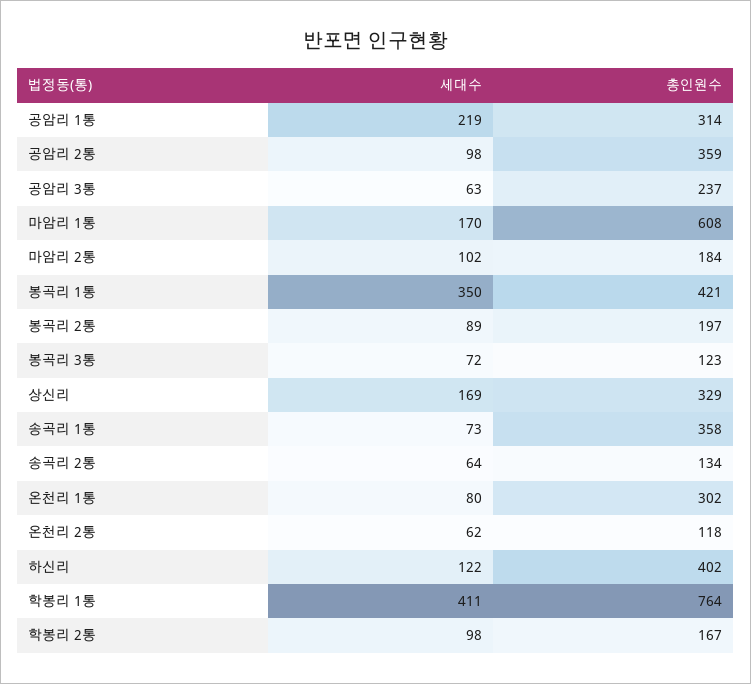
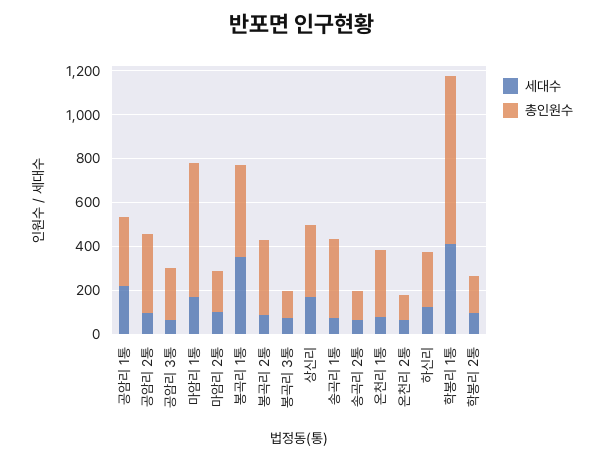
  {
    "세대수": {
      "공암리 1통": 219,
      "공암리 2통": 98,
      "공암리 3통": 63,
      "마암리 1통": 170,
      "마암리 2통": 102,
      "봉곡리 1통": 350,
      "봉곡리 2통": 89,
      "봉곡리 3통": 72,
      "상신리": 169,
      "송곡리 1통": 73,
      "송곡리 2통": 64,
      "온천리 1통": 80,
      "온천리 2통": 62,
      "하신리": 122,
      "학봉리 1통": 411,
      "학봉리 2통": 98
    },
    "총인원수": {
      "공암리 1통": 314,
      "공암리 2통": 359,
      "공암리 3통": 237,
      "마암리 1통": 608,
      "마암리 2통": 184,
      "봉곡리 1통": 421,
-     "봉곡리 2통": 197,
+     "봉곡리 2통": 350,
      "봉곡리 3통": 123,
      "상신리": 329,
      "송곡리 1통": 358,
      "송곡리 2통": 134,
      "온천리 1통": 302,
      "온천리 2통": 118,
-     "하신리": 402,
+     "하신리": 250,
      "학봉리 1통": 764,
      "학봉리 2통": 167
    }
  }

